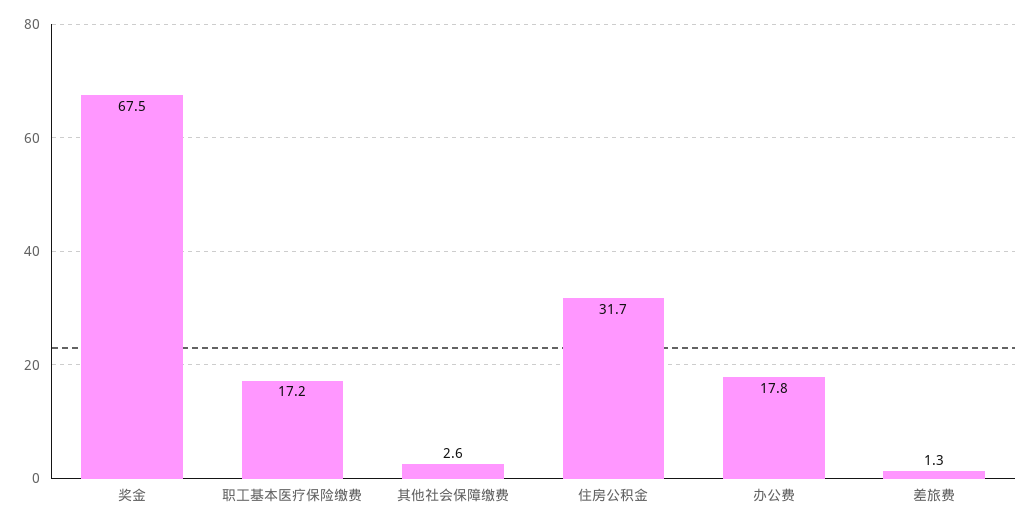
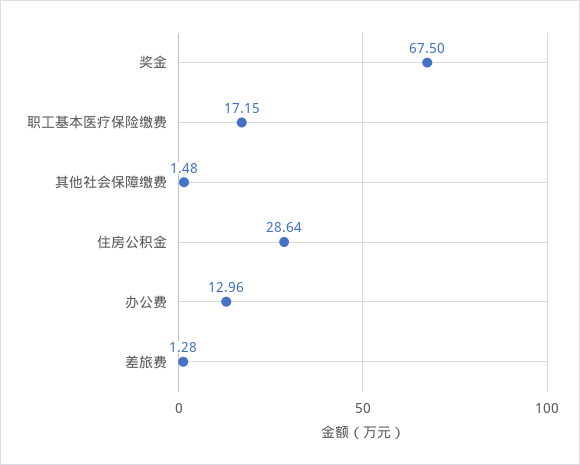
  {
    "奖金": 67.5,
    "职工基本医疗保险缴费": 17.15,
-   "其他社会保障缴费": 2.6,
+   "其他社会保障缴费": 1.48,
-   "住房公积金": 31.7,
+   "住房公积金": 28.64,
-   "办公费": 17.8,
+   "办公费": 12.96,
    "差旅费": 1.28
  }

